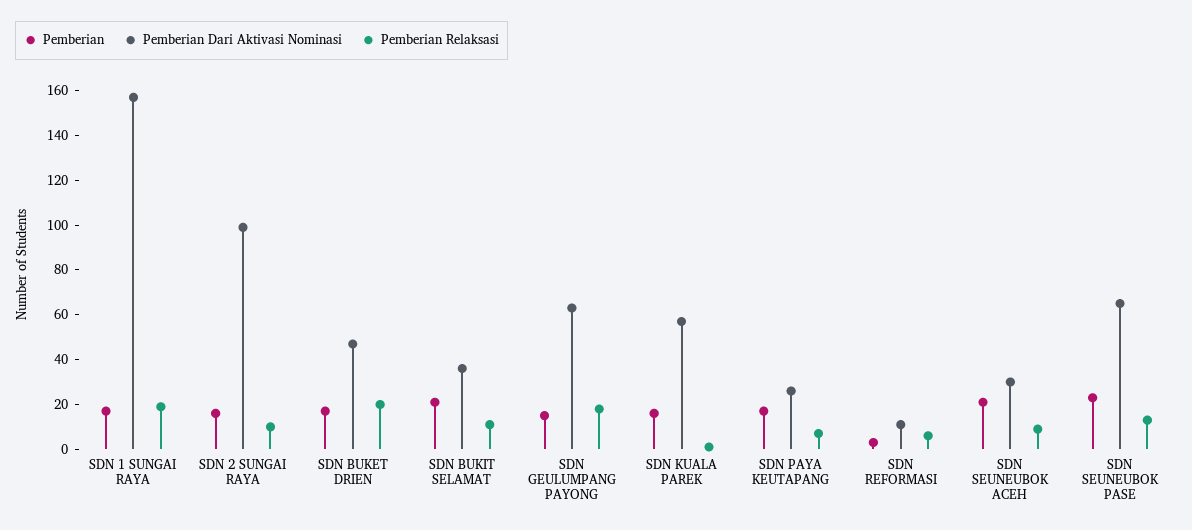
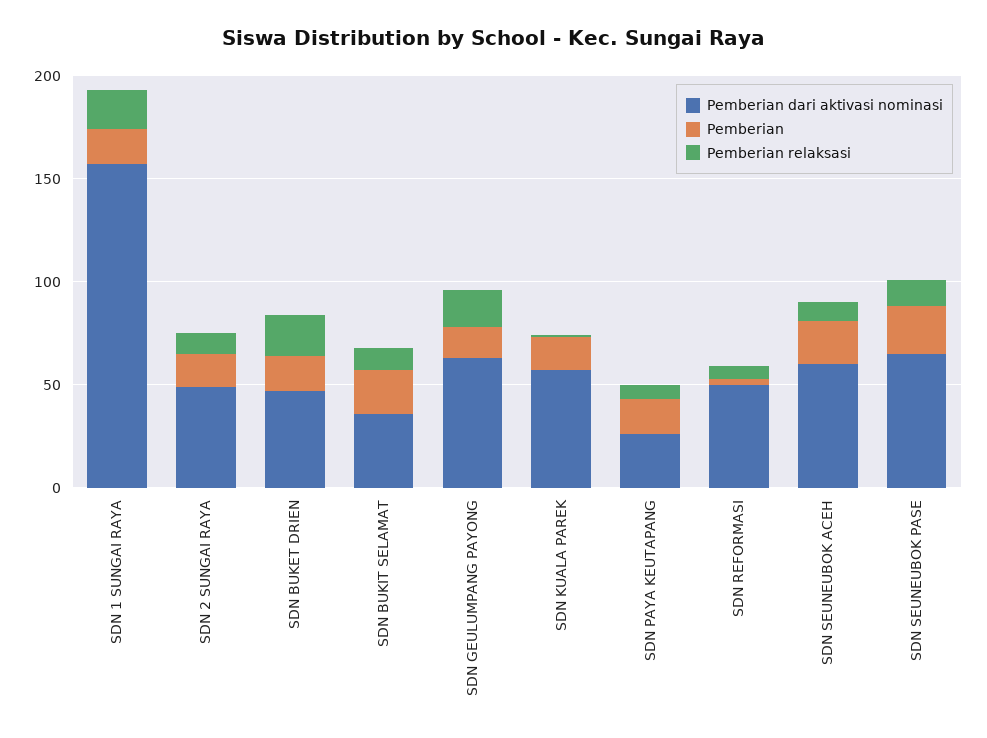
  {
    "Pemberian": {
      "SDN 1 SUNGAI RAYA": 15,
      "SDN 2 SUNGAI RAYA": 15,
      "SDN BUKET DRIEN": 15,
      "SDN BUKIT SELAMAT": 20,
      "SDN GEULUMPANG PAYONG": 15,
      "SDN KUALA PAREK": 15,
      "SDN PAYA KEUTAPANG": 15,
      "SDN REFORMASI": 5,
      "SDN SEUNEUBOK ACEH": 20,
      "SDN SEUNEUBOK PASE": 25
    },
    "Pemberian Dari Aktivasi Nominasi": {
      "SDN 1 SUNGAI RAYA": 155,
-     "SDN 2 SUNGAI RAYA": 100,
+     "SDN 2 SUNGAI RAYA": 50,
      "SDN BUKET DRIEN": 45,
      "SDN BUKIT SELAMAT": 35,
      "SDN GEULUMPANG PAYONG": 65,
      "SDN KUALA PAREK": 55,
      "SDN PAYA KEUTAPANG": 25,
-     "SDN REFORMASI": 10,
+     "SDN REFORMASI": 50,
-     "SDN SEUNEUBOK ACEH": 30,
+     "SDN SEUNEUBOK ACEH": 60,
      "SDN SEUNEUBOK PASE": 65
    },
    "Pemberian Relaksasi": {
      "SDN 1 SUNGAI RAYA": 20,
      "SDN 2 SUNGAI RAYA": 10,
      "SDN BUKET DRIEN": 20,
      "SDN BUKIT SELAMAT": 10,
      "SDN GEULUMPANG PAYONG": 20,
      "SDN KUALA PAREK": 0,
      "SDN PAYA KEUTAPANG": 5,
      "SDN REFORMASI": 5,
      "SDN SEUNEUBOK ACEH": 10,
      "SDN SEUNEUBOK PASE": 15
    }
  }

